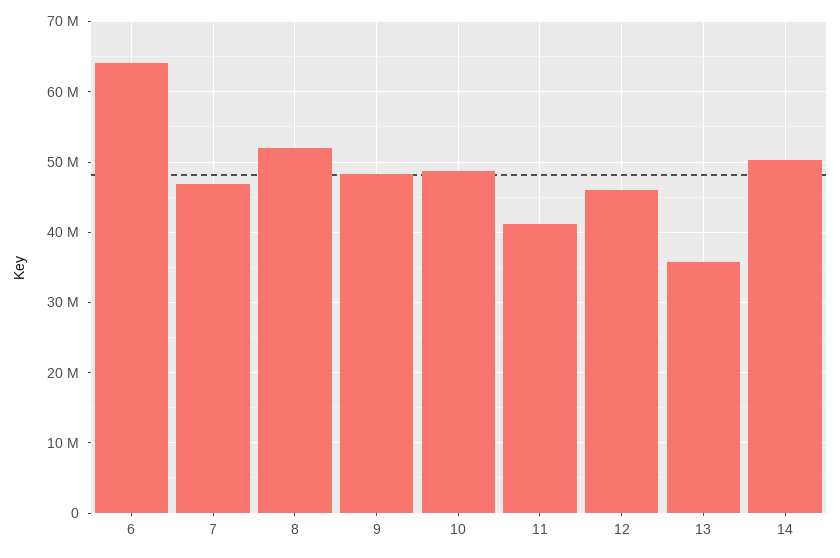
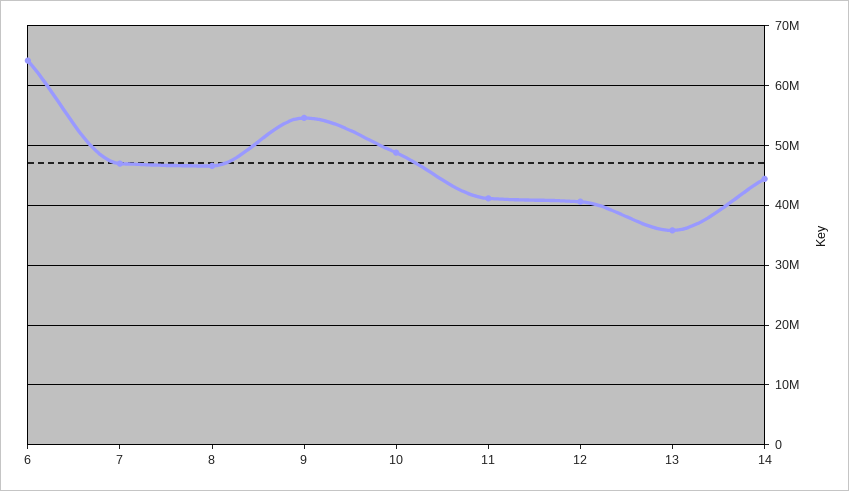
  {
    "6": 64000000,
    "7": 47000000,
-   "8": 52000000,
+   "8": 46000000,
-   "9": 48000000,
+   "9": 54000000,
    "10": 49000000,
    "11": 41000000,
-   "12": 46000000,
+   "12": 40000000,
    "13": 36000000,
-   "14": 50000000
+   "14": 44000000
  }

